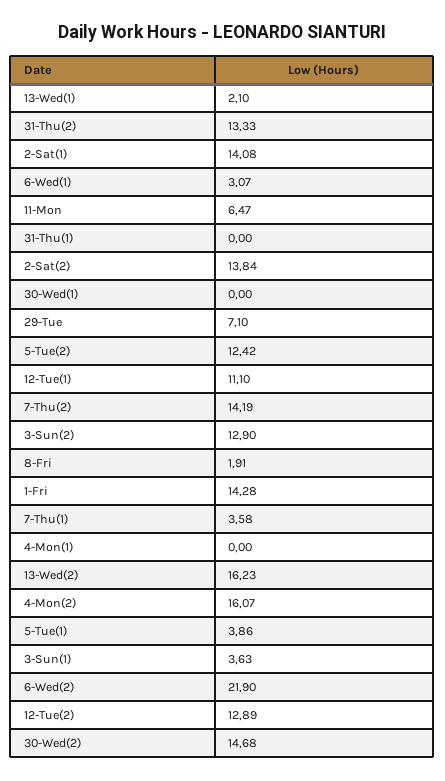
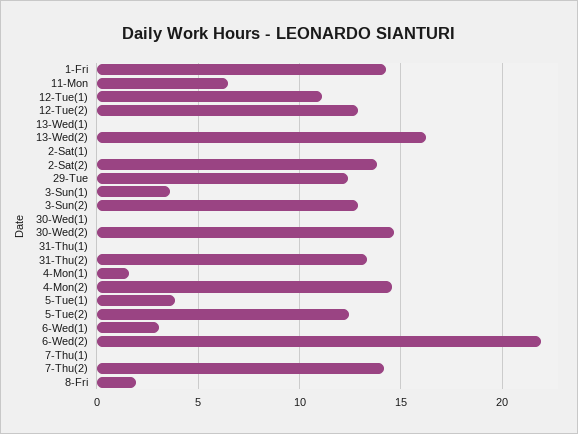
  {
-   "13-Wed(1)": 2.1,
+   "13-Wed(1)": 0,
    "31-Thu(2)": 13.33,
-   "2-Sat(1)": 14.08,
+   "2-Sat(1)": 0,
    "6-Wed(1)": 3.07,
    "11-Mon": 6.47,
    "31-Thu(1)": 0,
    "2-Sat(2)": 13.84,
    "30-Wed(1)": 0,
-   "29-Tue": 7.1,
+   "29-Tue": 12.5,
    "5-Tue(2)": 12.42,
    "12-Tue(1)": 11.1,
    "7-Thu(2)": 14.19,
    "3-Sun(2)": 12.9,
    "8-Fri": 1.91,
    "1-Fri": 14.28,
-   "7-Thu(1)": 3.58,
+   "7-Thu(1)": 0,
-   "4-Mon(1)": 0,
+   "4-Mon(1)": 1.5,
    "13-Wed(2)": 16.23,
-   "4-Mon(2)": 16.07,
+   "4-Mon(2)": 14.5,
    "5-Tue(1)": 3.86,
    "3-Sun(1)": 3.63,
    "6-Wed(2)": 21.9,
    "12-Tue(2)": 12.89,
    "30-Wed(2)": 14.68
  }

